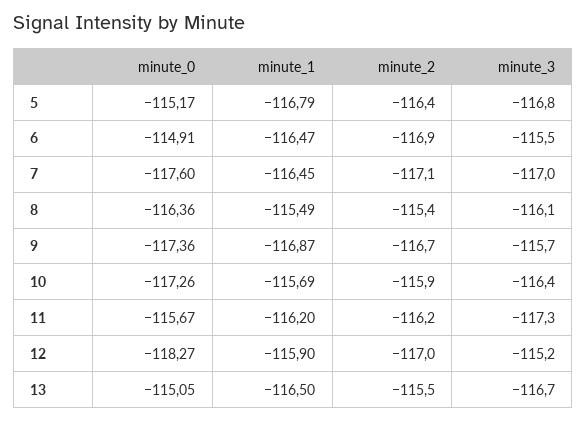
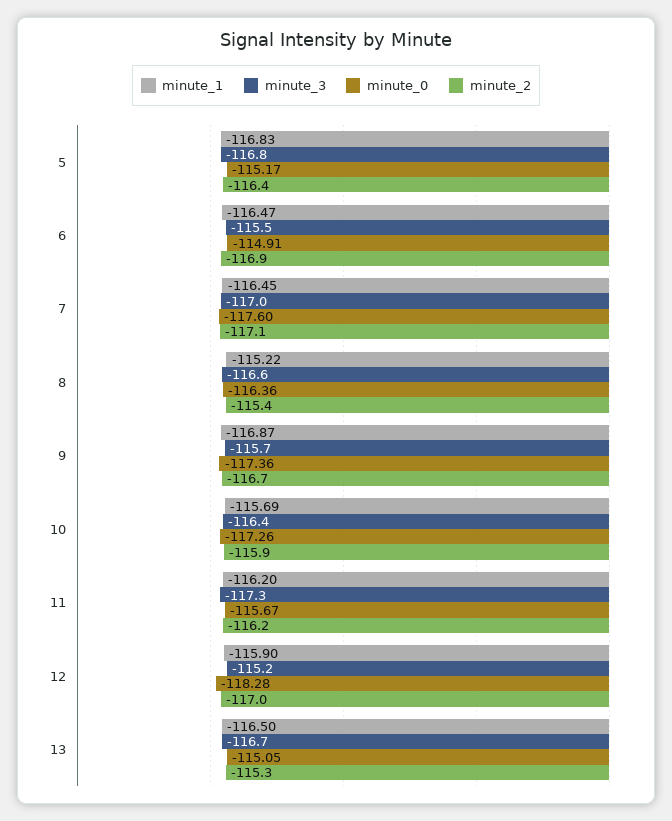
  {
    "minute_0": {
      "5": -115.17,
      "6": -114.91,
      "7": -117.6,
      "8": -116.36,
      "9": -117.36,
      "10": -117.26,
      "11": -115.67,
-     "12": -118.27,
+     "12": -118.28,
      "13": -115.05
    },
    "minute_1": {
-     "5": -116.79,
+     "5": -116.83,
      "6": -116.47,
      "7": -116.45,
-     "8": -115.49,
+     "8": -115.22,
      "9": -116.87,
      "10": -115.69,
      "11": -116.2,
      "12": -115.9,
      "13": -116.5
    },
    "minute_2": {
      "5": -116.4,
      "6": -116.9,
      "7": -117.1,
      "8": -115.4,
      "9": -116.7,
      "10": -115.9,
      "11": -116.2,
      "12": -117,
-     "13": -115.5
+     "13": -115.3
    },
    "minute_3": {
      "5": -116.8,
      "6": -115.5,
      "7": -117,
-     "8": -116.1,
+     "8": -116.6,
      "9": -115.7,
      "10": -116.4,
      "11": -117.3,
      "12": -115.2,
      "13": -116.7
    }
  }

